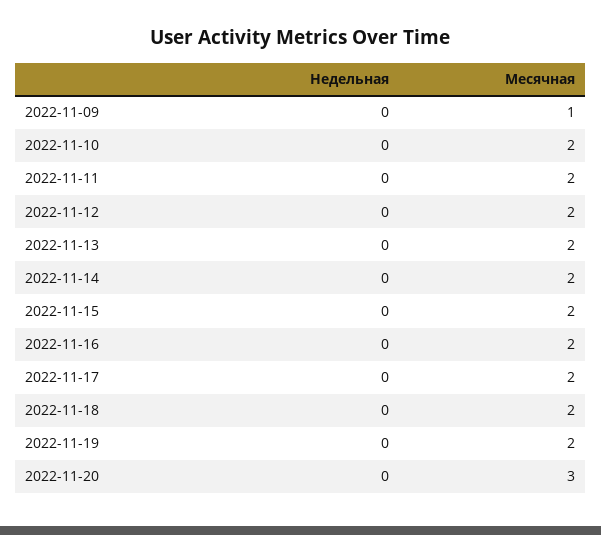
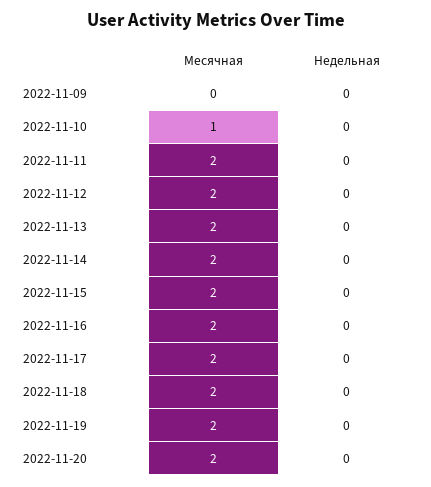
  {
    "Недельная": {
      "2022-11-09": 0,
      "2022-11-10": 0,
      "2022-11-11": 0,
      "2022-11-12": 0,
      "2022-11-13": 0,
      "2022-11-14": 0,
      "2022-11-15": 0,
      "2022-11-16": 0,
      "2022-11-17": 0,
      "2022-11-18": 0,
      "2022-11-19": 0,
      "2022-11-20": 0
    },
    "Месячная": {
-     "2022-11-09": 1,
+     "2022-11-09": 0,
-     "2022-11-10": 2,
+     "2022-11-10": 1,
      "2022-11-11": 2,
      "2022-11-12": 2,
      "2022-11-13": 2,
      "2022-11-14": 2,
      "2022-11-15": 2,
      "2022-11-16": 2,
      "2022-11-17": 2,
      "2022-11-18": 2,
      "2022-11-19": 2,
-     "2022-11-20": 3
+     "2022-11-20": 2
    }
  }

